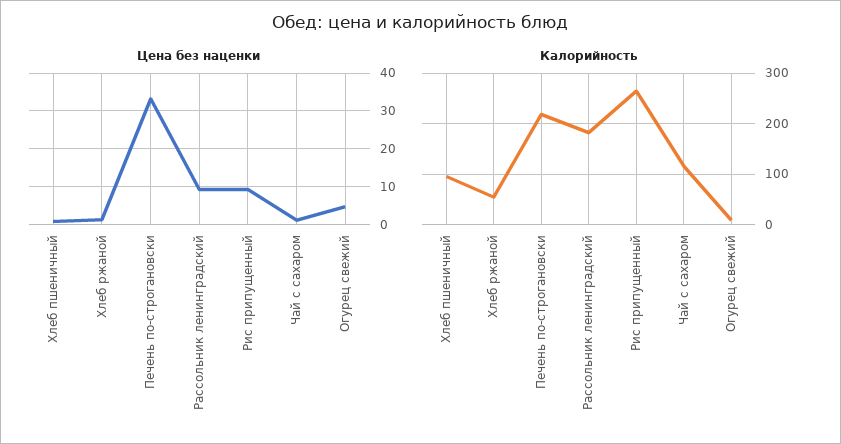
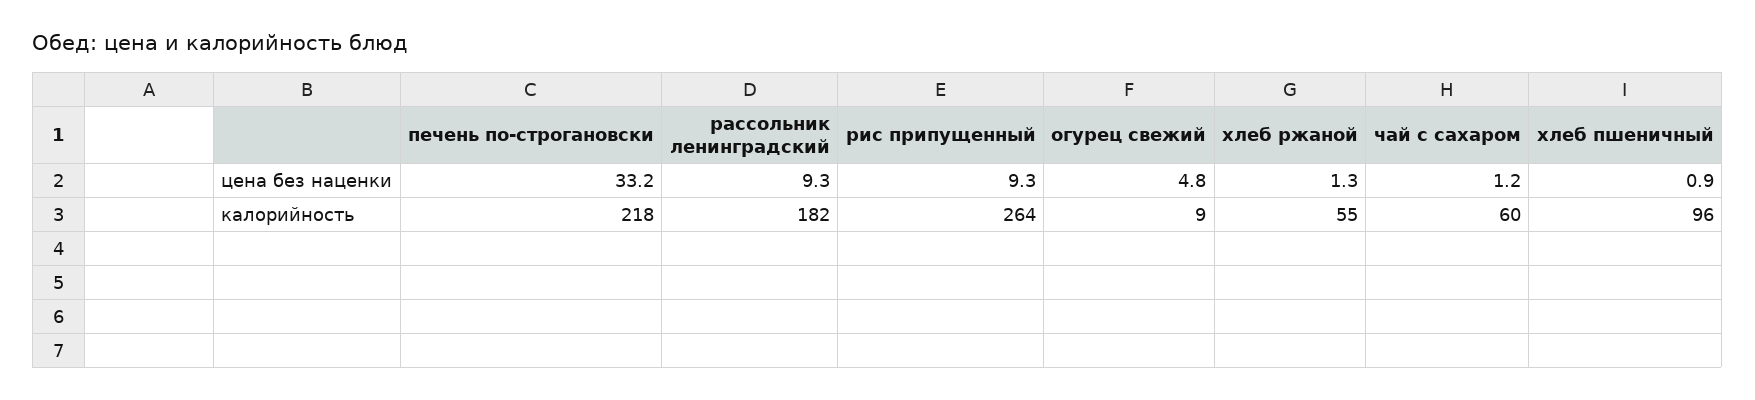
  {
    "Цена без наценки": {
      "Хлеб пшеничный": 0.9,
      "Хлеб ржаной": 1.3,
      "Печень по-строгановски": 33.2,
      "Рассольник ленинградский": 9.3,
      "Рис припущенный": 9.3,
      "Чай с сахаром": 1.2,
      "Огурец свежий": 4.8
    },
    "Калорийность": {
      "Хлеб пшеничный": 96,
      "Хлеб ржаной": 55,
      "Печень по-строгановски": 218,
      "Рассольник ленинградский": 182,
      "Рис припущенный": 264,
-     "Чай с сахаром": 120,
+     "Чай с сахаром": 60,
      "Огурец свежий": 9
    }
  }

